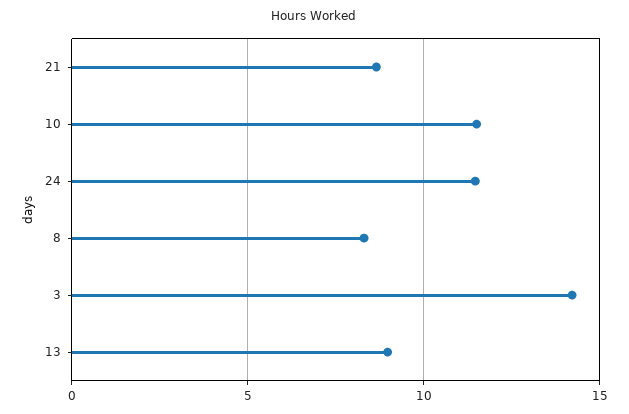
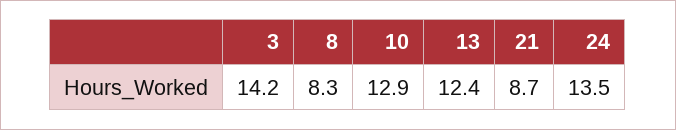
  {
    "21": 8.7,
-   "10": 11.5,
+   "10": 12.9,
-   "24": 11.5,
+   "24": 13.5,
    "8": 8.3,
    "3": 14.2,
-   "13": 9
+   "13": 12.4
  }

